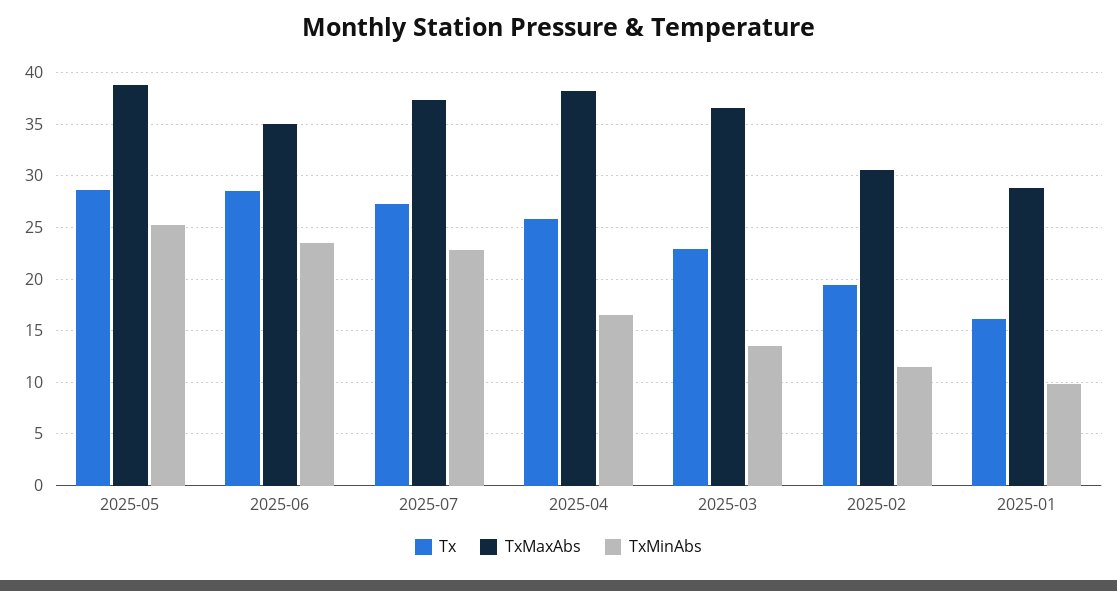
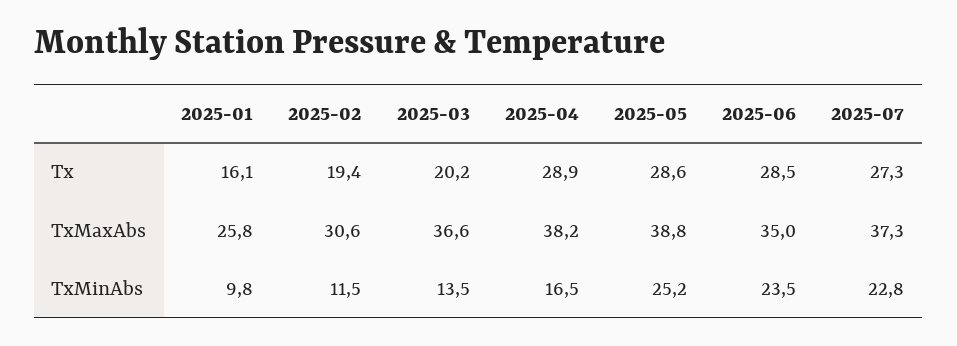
  {
    "Tx": {
      "2025-05": 28.6,
      "2025-06": 28.5,
      "2025-07": 27.3,
-     "2025-04": 26,
+     "2025-04": 28.9,
-     "2025-03": 23,
+     "2025-03": 20.2,
      "2025-02": 19.4,
      "2025-01": 16.1
    },
    "TxMaxAbs": {
      "2025-05": 38.8,
      "2025-06": 35,
      "2025-07": 37.3,
      "2025-04": 38.2,
      "2025-03": 36.6,
      "2025-02": 30.6,
-     "2025-01": 29
+     "2025-01": 25.8
    },
    "TxMinAbs": {
      "2025-05": 25.2,
      "2025-06": 23.5,
      "2025-07": 22.8,
      "2025-04": 16.5,
      "2025-03": 13.5,
      "2025-02": 11.5,
      "2025-01": 9.8
    }
  }

